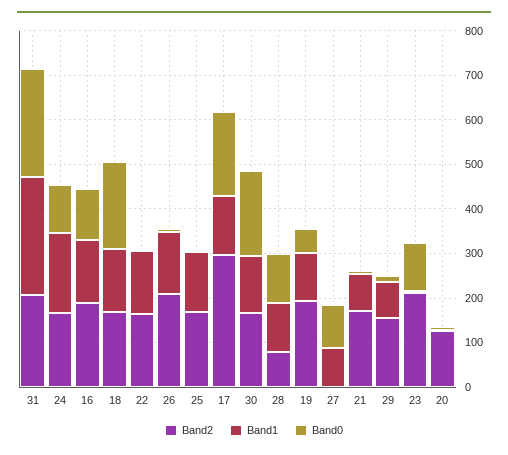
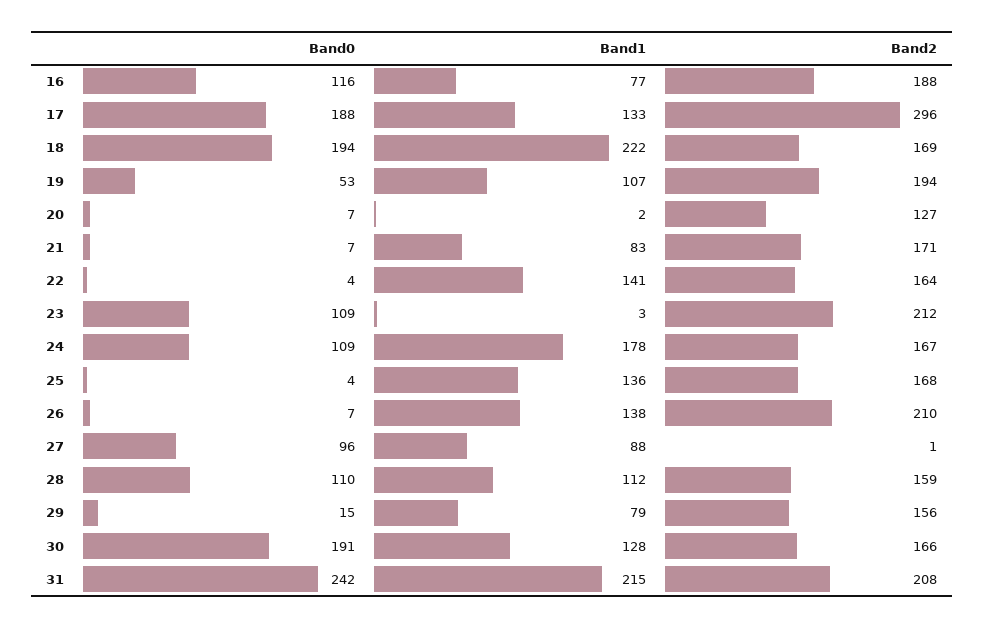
  {
    "Band2": {
      "31": 208,
      "24": 167,
      "16": 188,
      "18": 169,
      "22": 164,
      "26": 210,
      "25": 168,
      "17": 296,
      "30": 166,
-     "28": 80,
+     "28": 159,
      "19": 194,
      "27": 1,
      "21": 171,
      "29": 156,
      "23": 212,
      "20": 127
    },
    "Band1": {
-     "31": 260,
+     "31": 215,
      "24": 178,
-     "16": 140,
+     "16": 77,
-     "18": 140,
+     "18": 222,
      "22": 141,
      "26": 138,
      "25": 136,
      "17": 133,
      "30": 128,
      "28": 112,
      "19": 107,
      "27": 88,
      "21": 83,
      "29": 79,
      "23": 3,
      "20": 2
    },
    "Band0": {
      "31": 242,
      "24": 109,
      "16": 116,
      "18": 194,
      "22": 4,
      "26": 7,
      "25": 4,
      "17": 188,
      "30": 191,
      "28": 110,
      "19": 53,
      "27": 96,
      "21": 7,
      "29": 15,
      "23": 109,
      "20": 7
    }
  }

